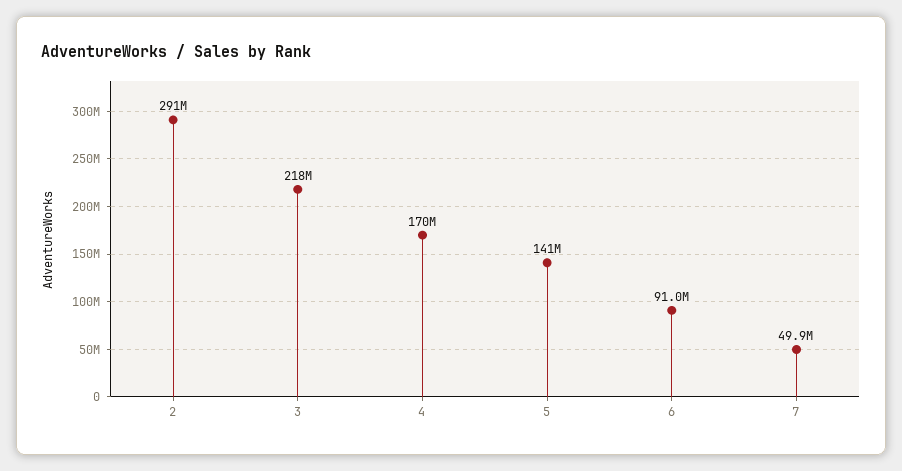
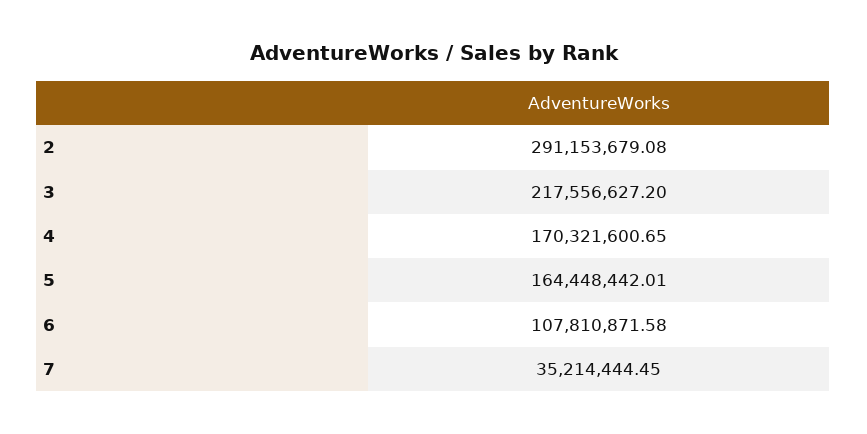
  {
    "2": 291153679.08,
    "3": 217556627.2,
    "4": 170321600.65,
-   "5": 141000000,
+   "5": 164448442.01,
-   "6": 91000000,
+   "6": 107810871.58,
-   "7": 49900000
+   "7": 35214444.45
  }

